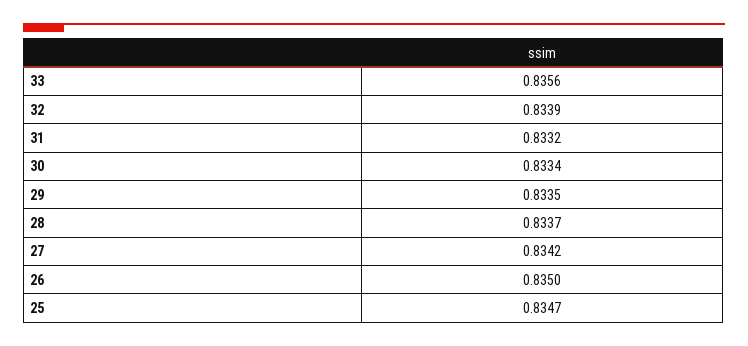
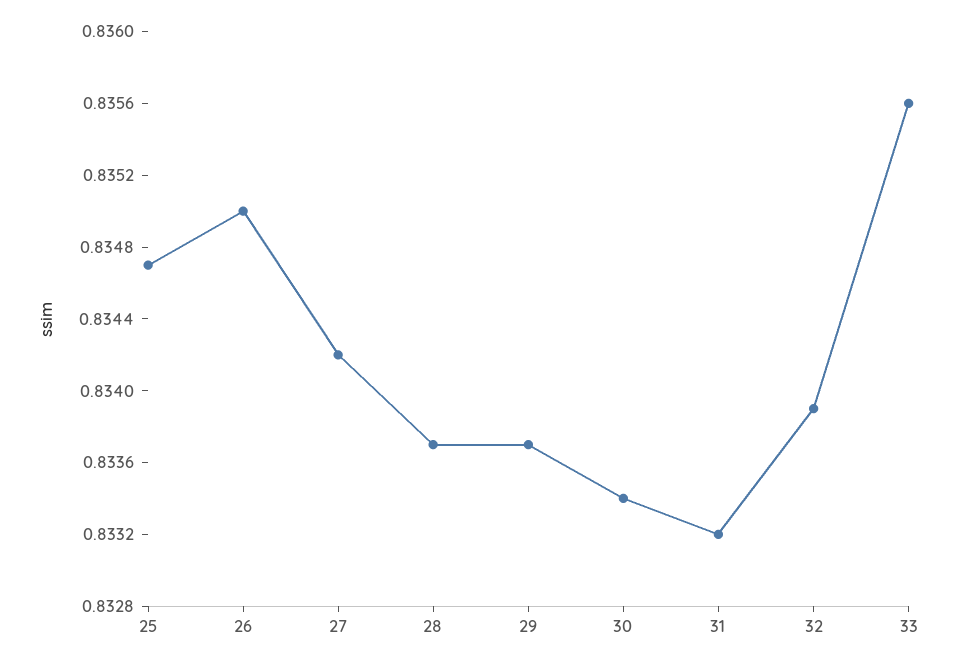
  {
    "33": 0.8356,
    "32": 0.8339,
    "31": 0.8332,
    "30": 0.8334,
-   "29": 0.8335,
+   "29": 0.8337,
    "28": 0.8337,
    "27": 0.8342,
    "26": 0.835,
    "25": 0.8347
  }

